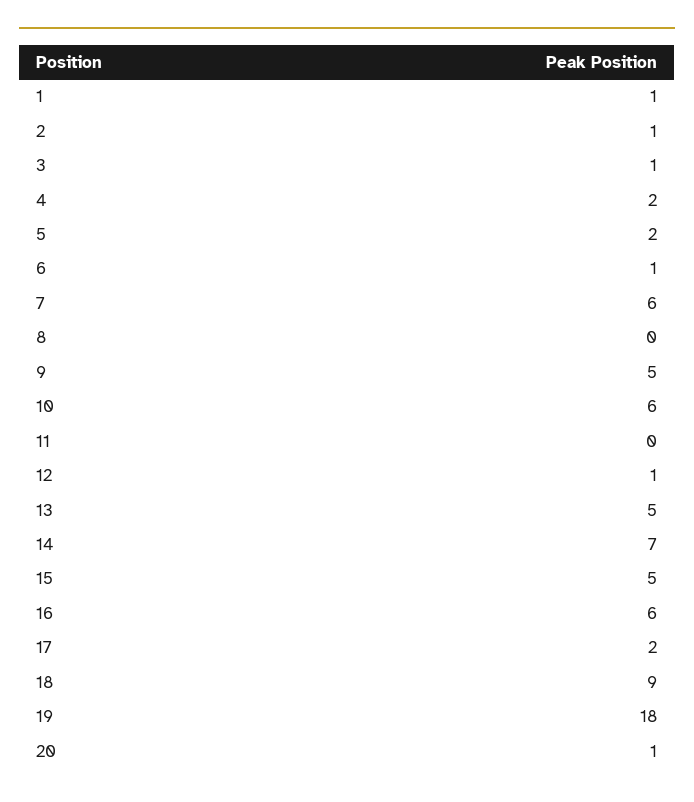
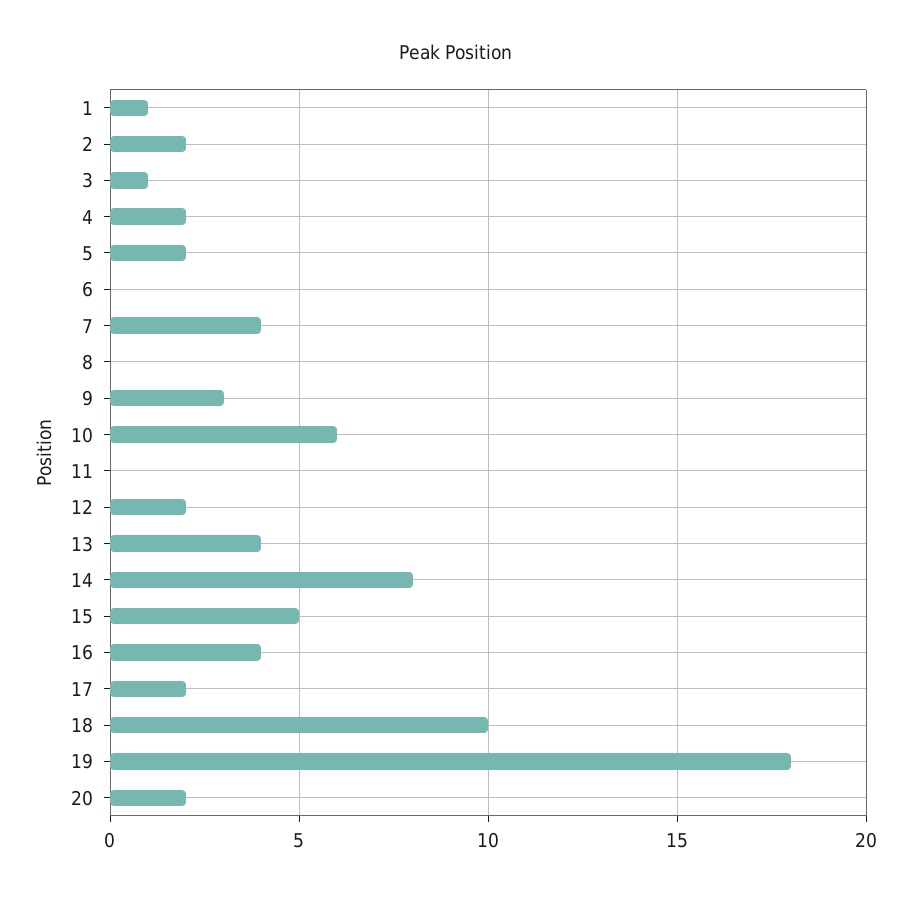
  {
    "1": 1,
-   "2": 1,
+   "2": 2,
    "3": 1,
    "4": 2,
    "5": 2,
-   "6": 1,
+   "6": 0,
-   "7": 6,
+   "7": 4,
    "8": 0,
-   "9": 5,
+   "9": 3,
    "10": 6,
    "11": 0,
-   "12": 1,
+   "12": 2,
-   "13": 5,
+   "13": 4,
-   "14": 7,
+   "14": 8,
    "15": 5,
-   "16": 6,
+   "16": 4,
    "17": 2,
-   "18": 9,
+   "18": 10,
    "19": 18,
-   "20": 1
+   "20": 2
  }

